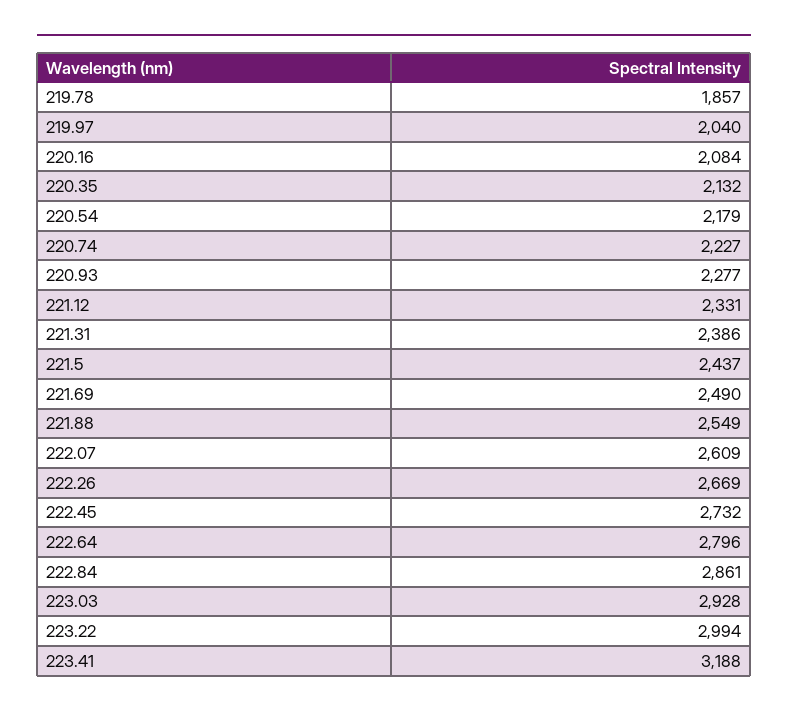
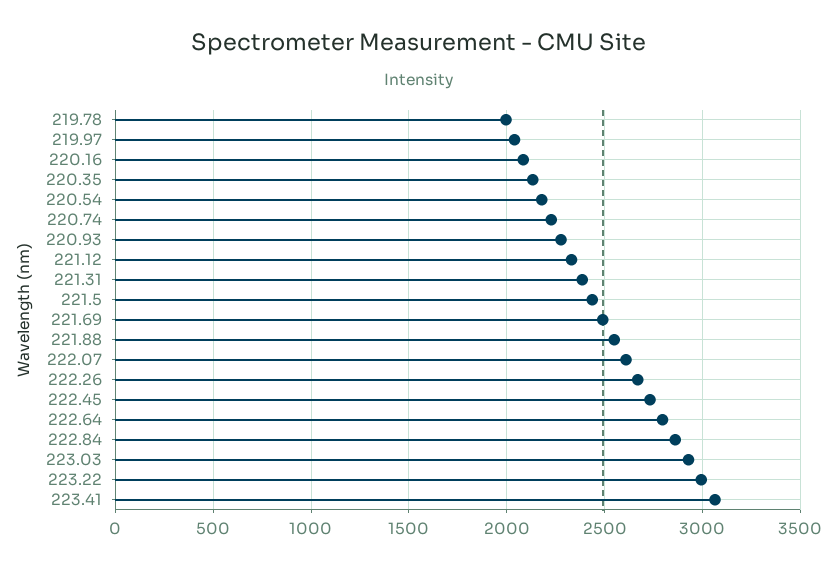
  {
-   "219.78": 1857,
+   "219.78": 2000,
    "219.97": 2040,
    "220.16": 2084,
    "220.35": 2132,
    "220.54": 2179,
    "220.74": 2227,
    "220.93": 2277,
    "221.12": 2331,
    "221.31": 2386,
    "221.5": 2437,
    "221.69": 2490,
    "221.88": 2549,
    "222.07": 2609,
    "222.26": 2669,
    "222.45": 2732,
    "222.64": 2796,
    "222.84": 2861,
    "223.03": 2928,
    "223.22": 2994,
-   "223.41": 3188
+   "223.41": 3050
  }

